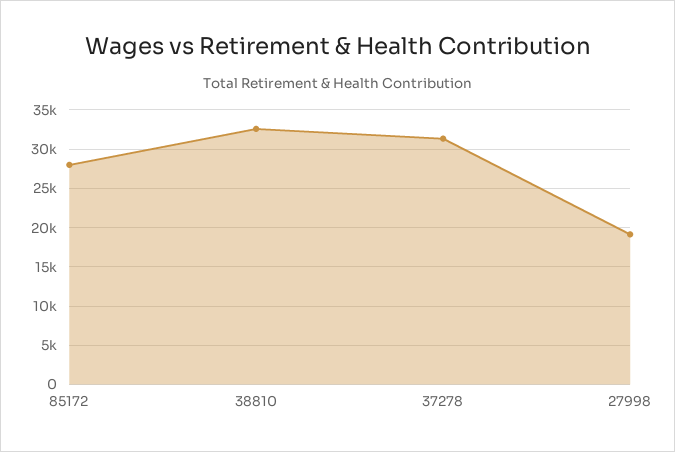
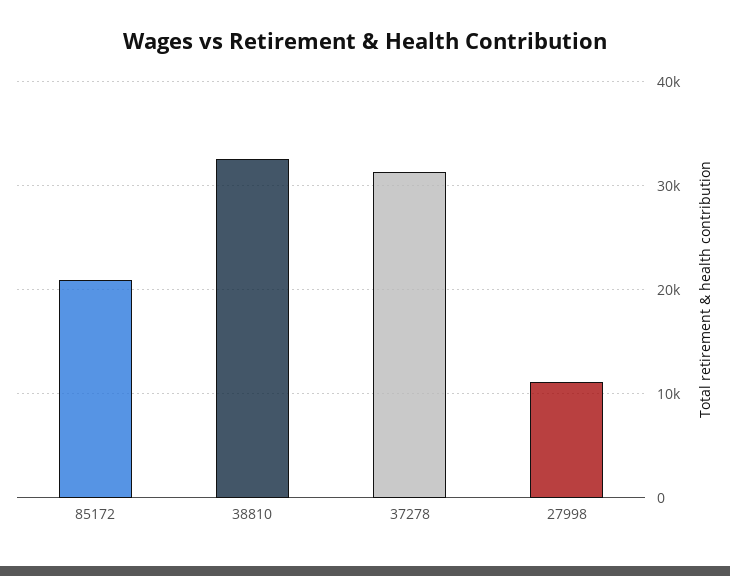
  {
-   "85172": 28000,
+   "85172": 21000,
    "38810": 33000,
    "37278": 31000,
-   "27998": 19000
+   "27998": 11000
  }

